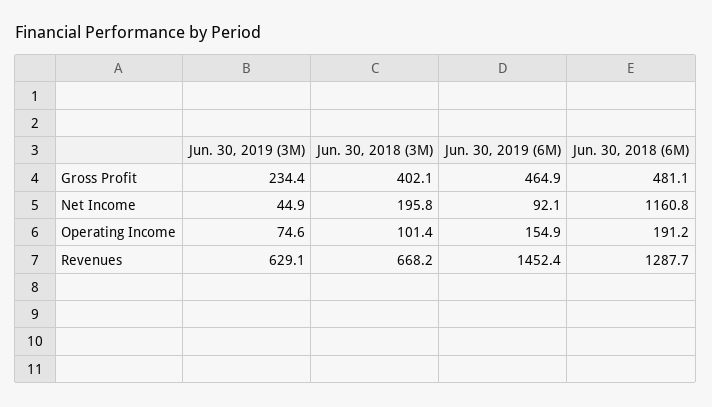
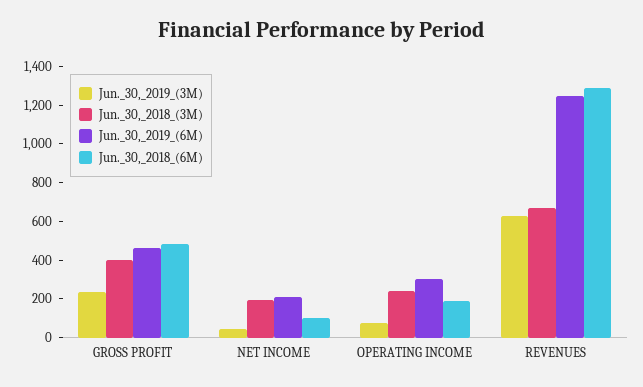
  {
    "Jun. 30, 2019 (3M)": {
      "Gross Profit": 234.4,
      "Net Income": 44.9,
      "Operating Income": 74.6,
      "Revenues": 629.1
    },
    "Jun. 30, 2018 (3M)": {
      "Gross Profit": 402.1,
      "Net Income": 195.8,
-     "Operating Income": 101.4,
+     "Operating Income": 250,
      "Revenues": 668.2
    },
    "Jun. 30, 2019 (6M)": {
      "Gross Profit": 464.9,
-     "Net Income": 92.1,
+     "Net Income": 200,
-     "Operating Income": 154.9,
+     "Operating Income": 300,
-     "Revenues": 1452.4
+     "Revenues": 1250
    },
    "Jun. 30, 2018 (6M)": {
      "Gross Profit": 481.1,
-     "Net Income": 1160.8,
+     "Net Income": 100,
      "Operating Income": 191.2,
      "Revenues": 1287.7
    }
  }

